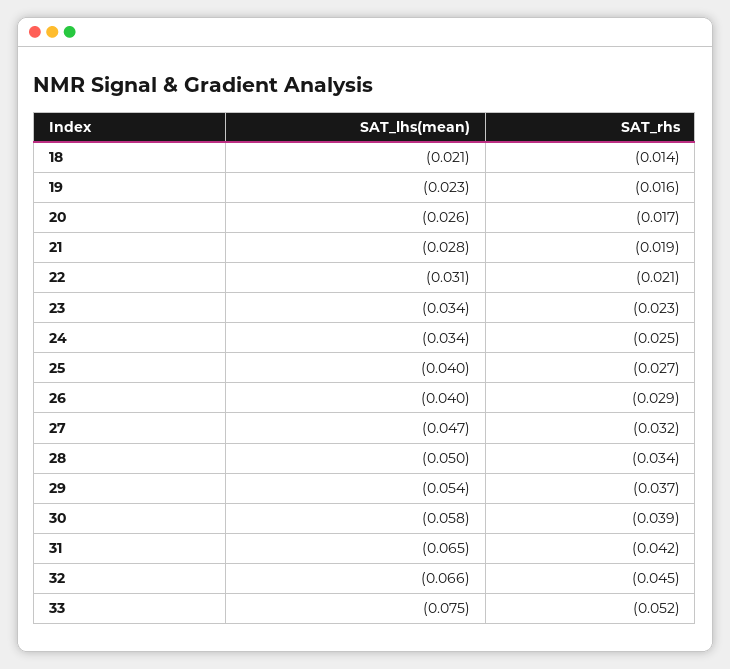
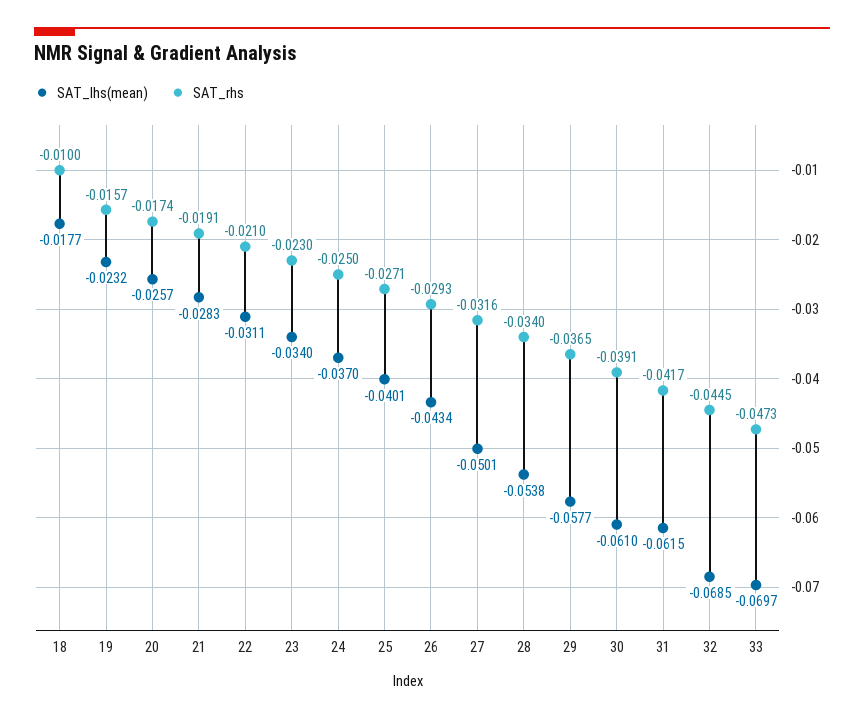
  {
    "SAT_lhs(mean)": {
-     "18": -0.021,
+     "18": -0.0177,
      "19": -0.0232,
      "20": -0.0257,
      "21": -0.0283,
      "22": -0.0311,
      "23": -0.034,
-     "24": -0.034,
+     "24": -0.037,
      "25": -0.0401,
-     "26": -0.04,
+     "26": -0.0434,
-     "27": -0.047,
+     "27": -0.0501,
-     "28": -0.05,
+     "28": -0.0538,
-     "29": -0.054,
+     "29": -0.0577,
-     "30": -0.058,
+     "30": -0.061,
-     "31": -0.065,
+     "31": -0.0615,
-     "32": -0.066,
+     "32": -0.0685,
-     "33": -0.075
+     "33": -0.0697
    },
    "SAT_rhs": {
-     "18": -0.014,
+     "18": -0.01,
      "19": -0.0157,
      "20": -0.0174,
      "21": -0.0191,
      "22": -0.021,
      "23": -0.023,
      "24": -0.025,
      "25": -0.0271,
      "26": -0.0293,
      "27": -0.0316,
      "28": -0.034,
      "29": -0.0365,
      "30": -0.0391,
      "31": -0.0417,
      "32": -0.0445,
-     "33": -0.052
+     "33": -0.0473
    }
  }

